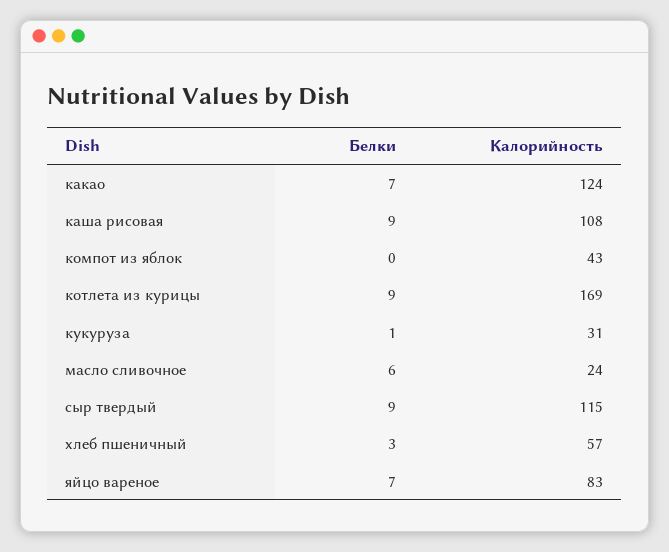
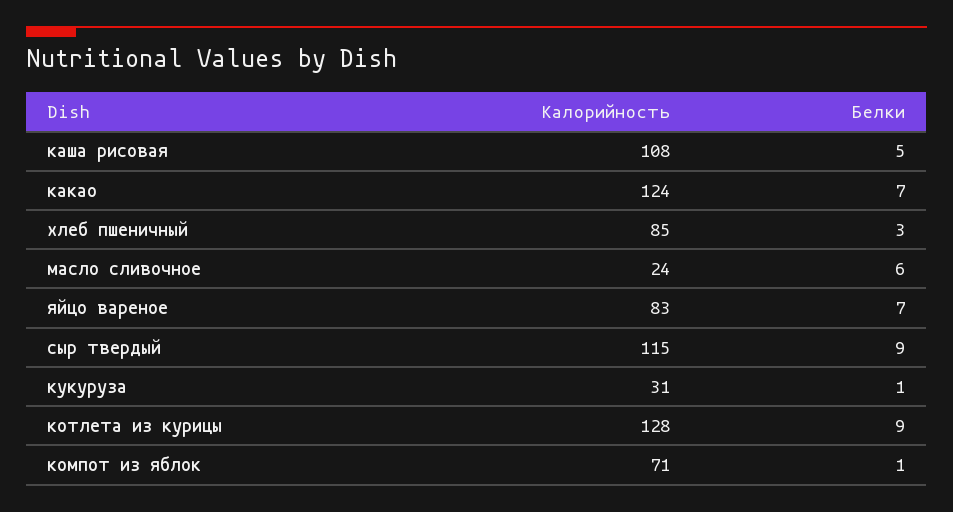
  {
    "Белки": {
      "какао": 7,
-     "каша рисовая": 9,
+     "каша рисовая": 5,
-     "компот из яблок": 0,
+     "компот из яблок": 1,
      "котлета из курицы": 9,
      "кукуруза": 1,
      "масло сливочное": 6,
      "сыр твердый": 9,
      "хлеб пшеничный": 3,
      "яйцо вареное": 7
    },
    "Калорийность": {
      "какао": 124,
      "каша рисовая": 108,
-     "компот из яблок": 43,
+     "компот из яблок": 71,
-     "котлета из курицы": 169,
+     "котлета из курицы": 128,
      "кукуруза": 31,
      "масло сливочное": 24,
      "сыр твердый": 115,
-     "хлеб пшеничный": 57,
+     "хлеб пшеничный": 85,
      "яйцо вареное": 83
    }
  }

